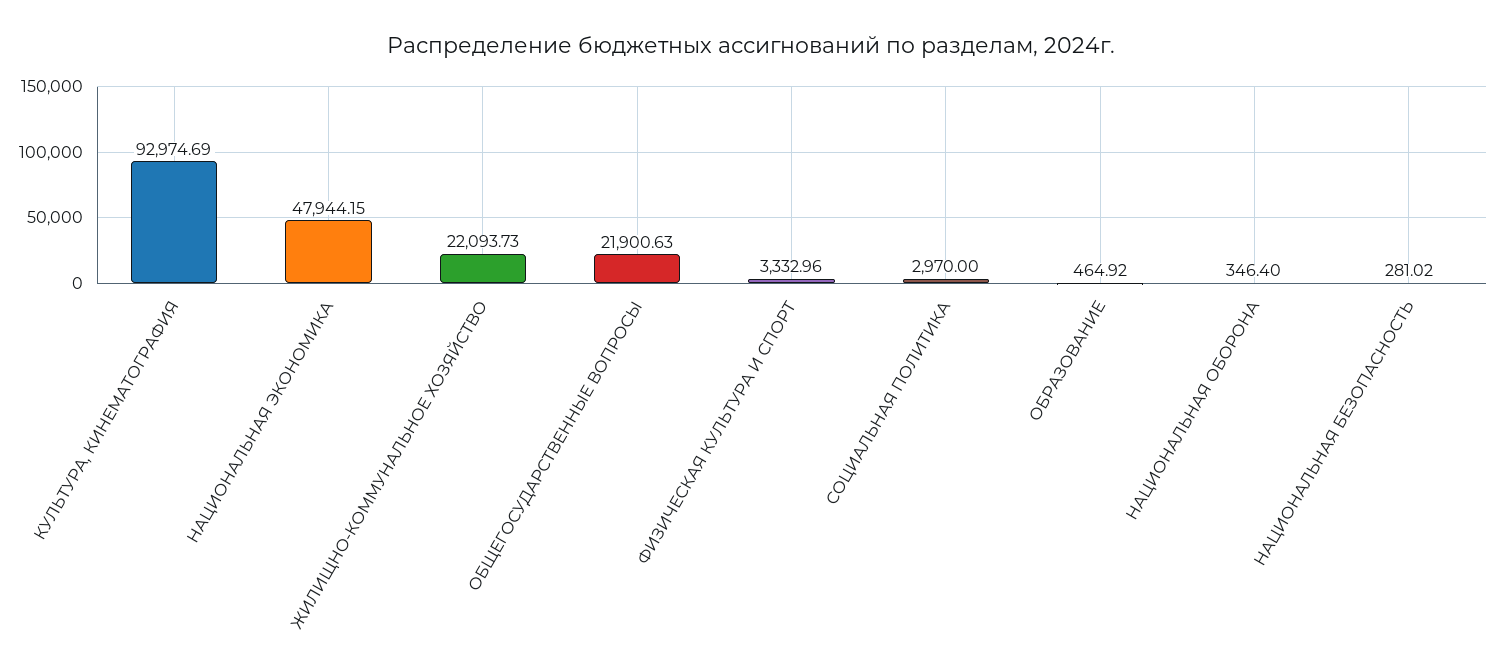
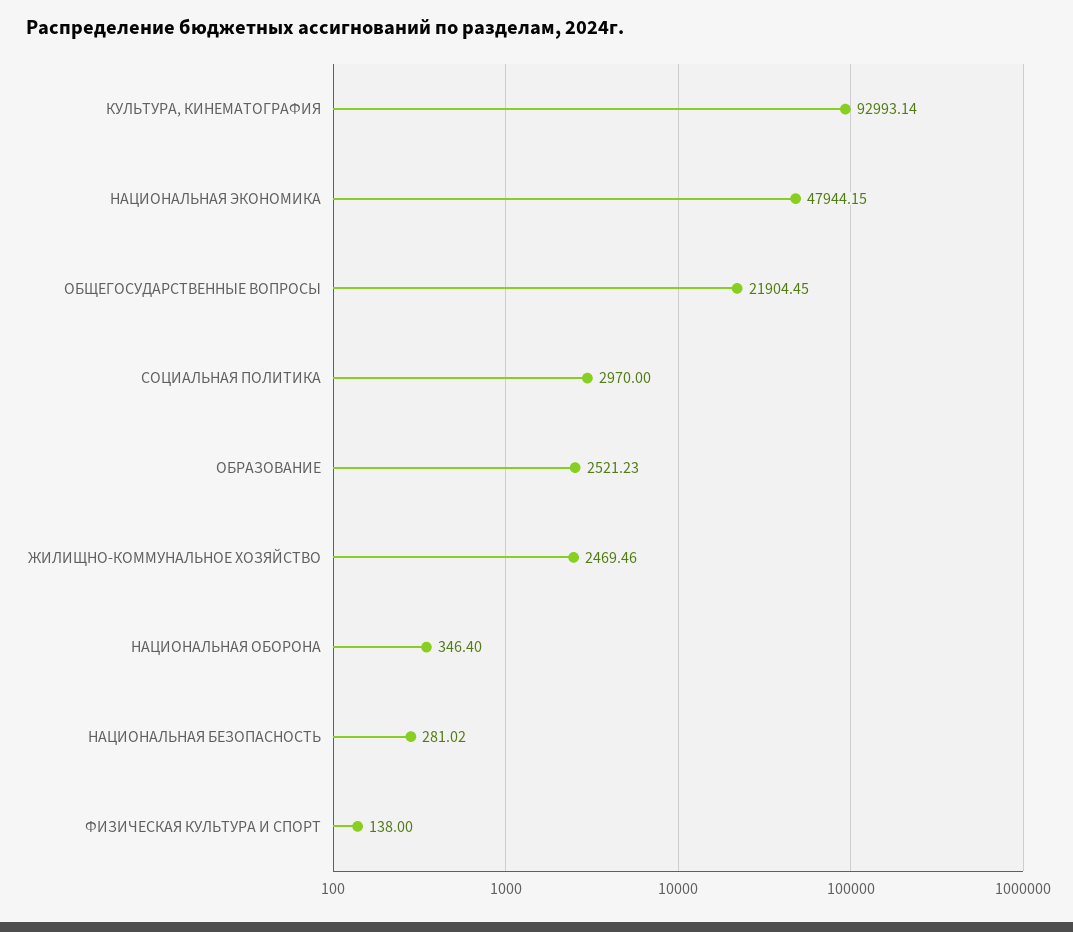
  {
-   "КУЛЬТУРА, КИНЕМАТОГРАФИЯ": 92974.69,
+   "КУЛЬТУРА, КИНЕМАТОГРАФИЯ": 92993.14,
    "НАЦИОНАЛЬНАЯ ЭКОНОМИКА": 47944.15,
-   "ЖИЛИЩНО-КОММУНАЛЬНОЕ ХОЗЯЙСТВО": 22093.73,
+   "ЖИЛИЩНО-КОММУНАЛЬНОЕ ХОЗЯЙСТВО": 2469.46,
-   "ОБЩЕГОСУДАРСТВЕННЫЕ ВОПРОСЫ": 21900.63,
+   "ОБЩЕГОСУДАРСТВЕННЫЕ ВОПРОСЫ": 21904.45,
-   "ФИЗИЧЕСКАЯ КУЛЬТУРА И СПОРТ": 3332.96,
+   "ФИЗИЧЕСКАЯ КУЛЬТУРА И СПОРТ": 138,
    "СОЦИАЛЬНАЯ ПОЛИТИКА": 2970,
-   "ОБРАЗОВАНИЕ": 464.92,
+   "ОБРАЗОВАНИЕ": 2521.23,
    "НАЦИОНАЛЬНАЯ ОБОРОНА": 346.4,
    "НАЦИОНАЛЬНАЯ БЕЗОПАСНОСТЬ": 281.02
  }

